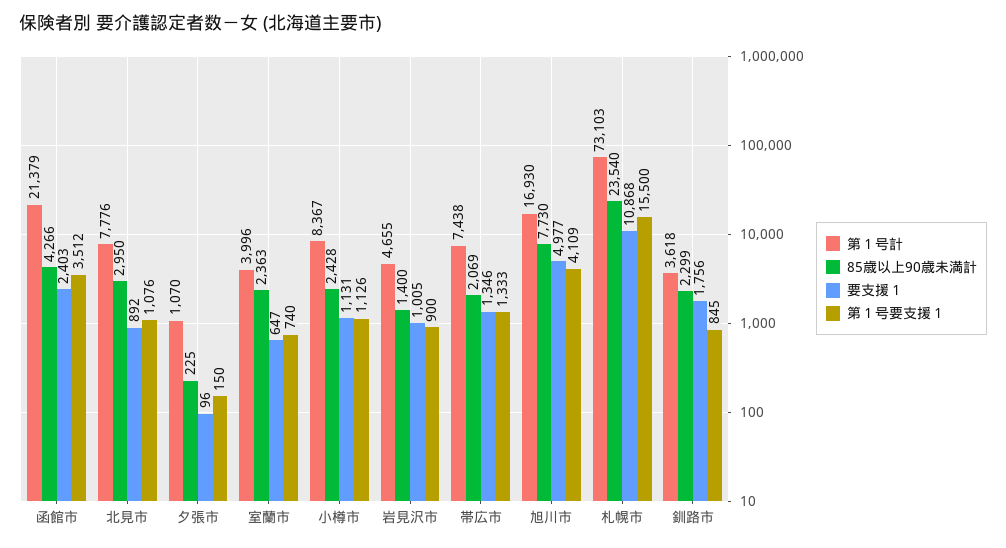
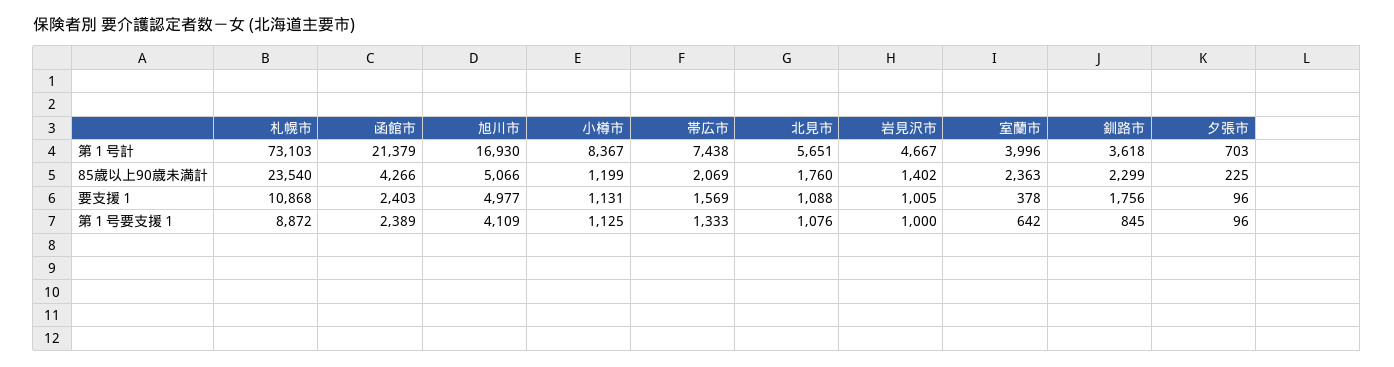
  {
    "第１号計": {
      "函館市": 21379,
-     "北見市": 7776,
+     "北見市": 5651,
-     "夕張市": 1070,
+     "夕張市": 703,
      "室蘭市": 3996,
      "小樽市": 8367,
-     "岩見沢市": 4655,
+     "岩見沢市": 4667,
      "帯広市": 7438,
      "旭川市": 16930,
      "札幌市": 73103,
      "釧路市": 3618
    },
    "85歳以上90歳未満計": {
      "函館市": 4266,
-     "北見市": 2950,
+     "北見市": 1760,
      "夕張市": 225,
      "室蘭市": 2363,
-     "小樽市": 2428,
+     "小樽市": 1199,
-     "岩見沢市": 1400,
+     "岩見沢市": 1402,
      "帯広市": 2069,
-     "旭川市": 7730,
+     "旭川市": 5066,
      "札幌市": 23540,
      "釧路市": 2299
    },
    "要支援１": {
      "函館市": 2403,
-     "北見市": 892,
+     "北見市": 1088,
      "夕張市": 96,
-     "室蘭市": 647,
+     "室蘭市": 378,
      "小樽市": 1131,
      "岩見沢市": 1005,
-     "帯広市": 1346,
+     "帯広市": 1569,
      "旭川市": 4977,
      "札幌市": 10868,
      "釧路市": 1756
    },
    "第１号要支援１": {
-     "函館市": 3512,
+     "函館市": 2389,
      "北見市": 1076,
-     "夕張市": 150,
+     "夕張市": 96,
-     "室蘭市": 740,
+     "室蘭市": 642,
-     "小樽市": 1126,
+     "小樽市": 1125,
-     "岩見沢市": 900,
+     "岩見沢市": 1000,
      "帯広市": 1333,
      "旭川市": 4109,
-     "札幌市": 15500,
+     "札幌市": 8872,
      "釧路市": 845
    }
  }

